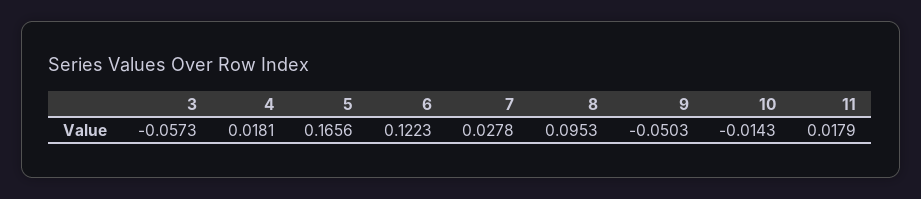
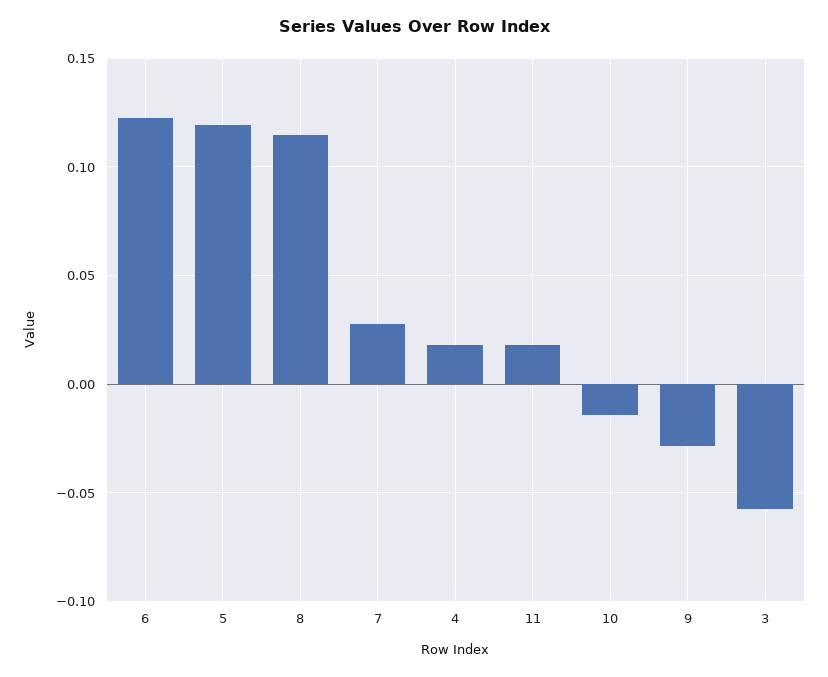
  {
    "3": -0.0573,
    "4": 0.0181,
-   "5": 0.1656,
+   "5": 0.12,
    "6": 0.1223,
    "7": 0.0278,
-   "8": 0.0953,
+   "8": 0.115,
-   "9": -0.0503,
+   "9": -0.03,
    "10": -0.0143,
    "11": 0.0179
  }

